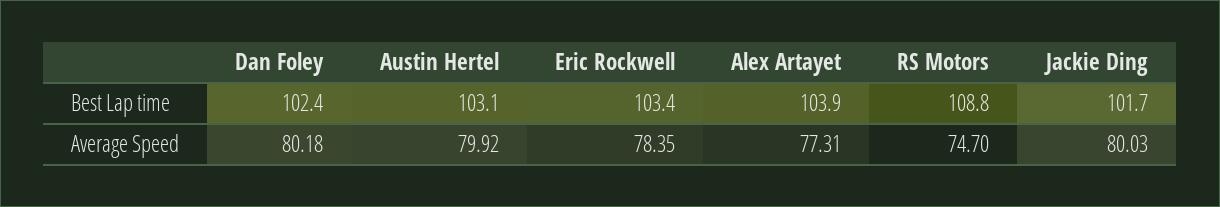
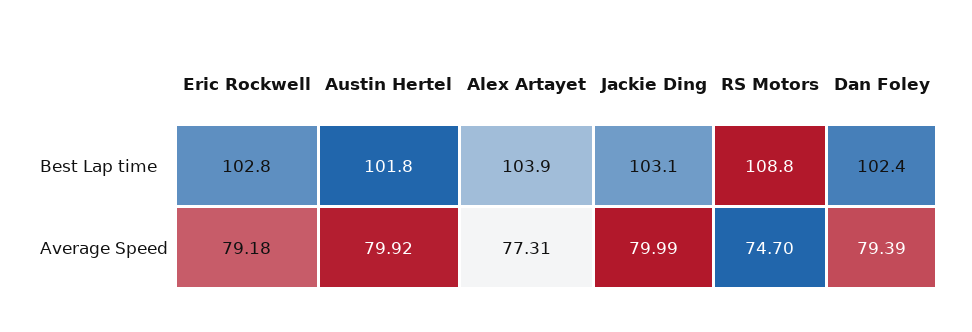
  {
    "Dan Foley": {
      "Best Lap time": 102.4,
-     "Average Speed": 80.18
+     "Average Speed": 79.39
    },
    "Austin Hertel": {
-     "Best Lap time": 103.1,
+     "Best Lap time": 101.8,
      "Average Speed": 79.92
    },
    "Eric Rockwell": {
-     "Best Lap time": 103.4,
+     "Best Lap time": 102.8,
-     "Average Speed": 78.35
+     "Average Speed": 79.18
    },
    "Alex Artayet": {
      "Best Lap time": 103.9,
      "Average Speed": 77.31
    },
    "RS Motors": {
      "Best Lap time": 108.8,
      "Average Speed": 74.7
    },
    "Jackie Ding": {
-     "Best Lap time": 101.7,
+     "Best Lap time": 103.1,
-     "Average Speed": 80.03
+     "Average Speed": 79.99
    }
  }

